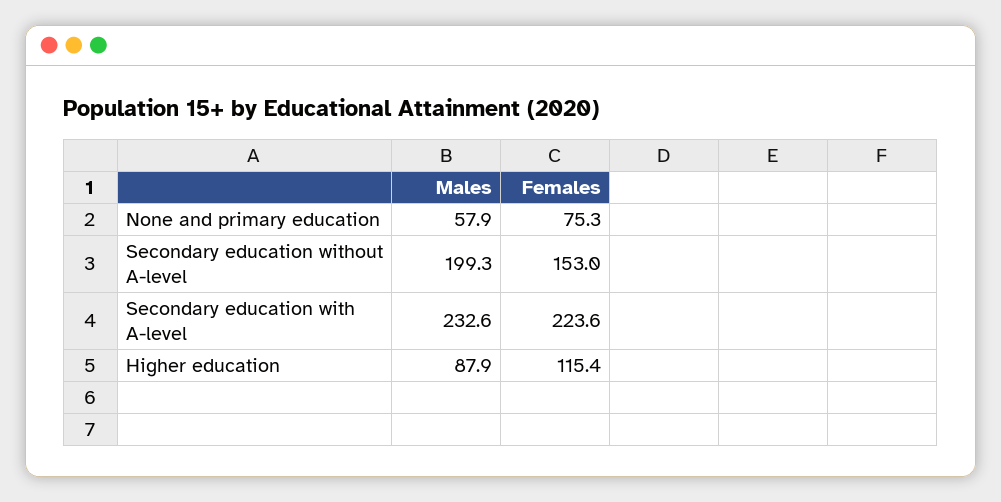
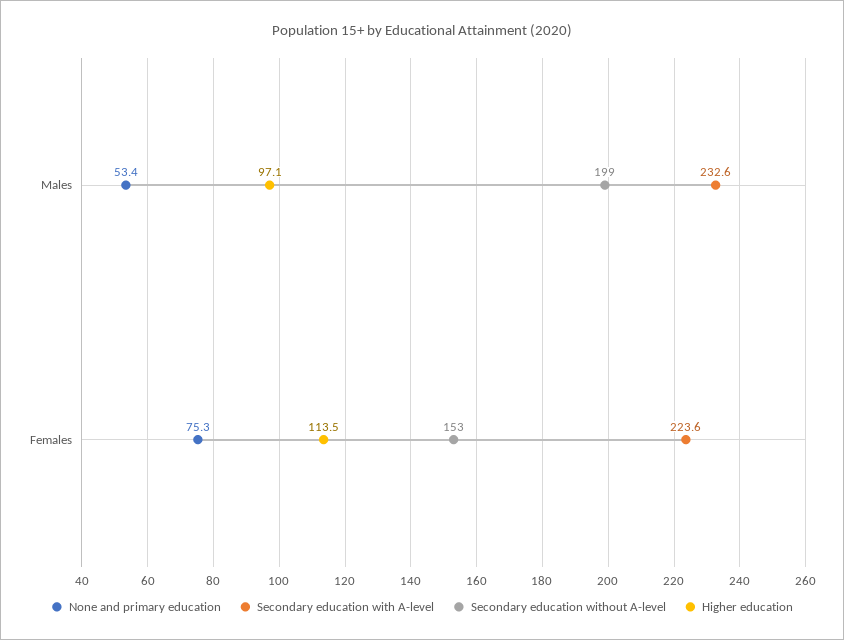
  {
    "None and primary education": {
-     "Males": 57.9,
+     "Males": 53.4,
      "Females": 75.3
    },
    "Secondary education without A-level": {
      "Males": 199.3,
      "Females": 153
    },
    "Secondary education with A-level": {
      "Males": 232.6,
      "Females": 223.6
    },
    "Higher education": {
-     "Males": 87.9,
+     "Males": 97.1,
-     "Females": 115.4
+     "Females": 113.5
    }
  }

